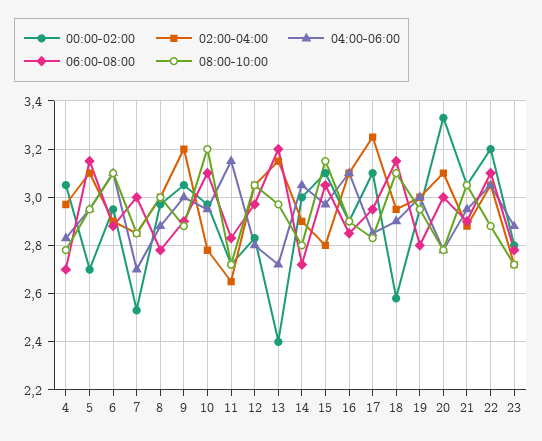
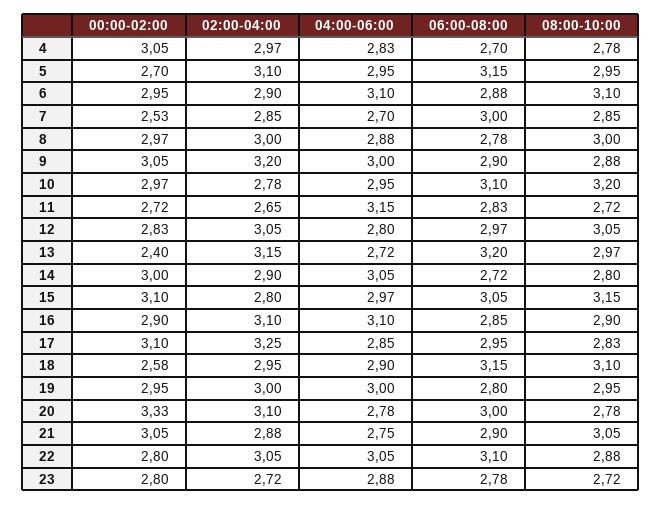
  {
    "00:00-02:00": {
      "4": 3.05,
      "5": 2.7,
      "6": 2.95,
      "7": 2.53,
      "8": 2.97,
      "9": 3.05,
      "10": 2.97,
      "11": 2.72,
      "12": 2.83,
      "13": 2.4,
      "14": 3,
      "15": 3.1,
      "16": 2.9,
      "17": 3.1,
      "18": 2.58,
      "19": 2.95,
      "20": 3.33,
      "21": 3.05,
-     "22": 3.2,
+     "22": 2.8,
      "23": 2.8
    },
    "02:00-04:00": {
      "4": 2.97,
      "5": 3.1,
      "6": 2.9,
      "7": 2.85,
      "8": 3,
      "9": 3.2,
      "10": 2.78,
      "11": 2.65,
      "12": 3.05,
      "13": 3.15,
      "14": 2.9,
      "15": 2.8,
      "16": 3.1,
      "17": 3.25,
      "18": 2.95,
      "19": 3,
      "20": 3.1,
      "21": 2.88,
      "22": 3.05,
      "23": 2.72
    },
    "04:00-06:00": {
      "4": 2.83,
      "5": 2.95,
      "6": 3.1,
      "7": 2.7,
      "8": 2.88,
      "9": 3,
      "10": 2.95,
      "11": 3.15,
      "12": 2.8,
      "13": 2.72,
      "14": 3.05,
      "15": 2.97,
      "16": 3.1,
      "17": 2.85,
      "18": 2.9,
      "19": 3,
      "20": 2.78,
-     "21": 2.95,
+     "21": 2.75,
      "22": 3.05,
      "23": 2.88
    },
    "06:00-08:00": {
      "4": 2.7,
      "5": 3.15,
      "6": 2.88,
      "7": 3,
      "8": 2.78,
      "9": 2.9,
      "10": 3.1,
      "11": 2.83,
      "12": 2.97,
      "13": 3.2,
      "14": 2.72,
      "15": 3.05,
      "16": 2.85,
      "17": 2.95,
      "18": 3.15,
      "19": 2.8,
      "20": 3,
      "21": 2.9,
      "22": 3.1,
      "23": 2.78
    },
    "08:00-10:00": {
      "4": 2.78,
      "5": 2.95,
      "6": 3.1,
      "7": 2.85,
      "8": 3,
      "9": 2.88,
      "10": 3.2,
      "11": 2.72,
      "12": 3.05,
      "13": 2.97,
      "14": 2.8,
      "15": 3.15,
      "16": 2.9,
      "17": 2.83,
      "18": 3.1,
      "19": 2.95,
      "20": 2.78,
      "21": 3.05,
      "22": 2.88,
      "23": 2.72
    }
  }

